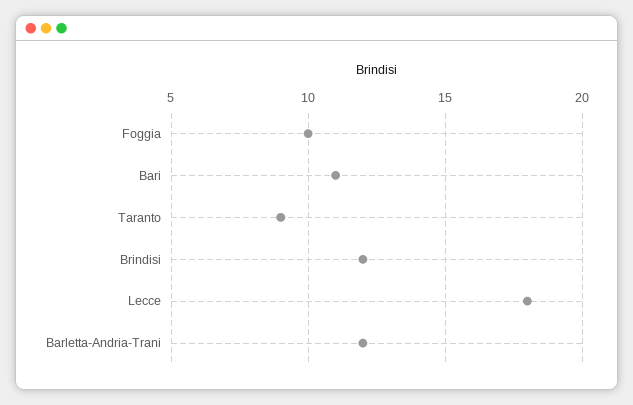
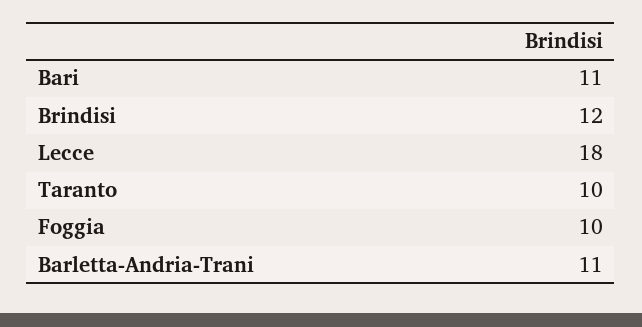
  {
    "Foggia": 10,
    "Bari": 11,
-   "Taranto": 9,
+   "Taranto": 10,
    "Brindisi": 12,
    "Lecce": 18,
-   "Barletta-Andria-Trani": 12
+   "Barletta-Andria-Trani": 11
  }

